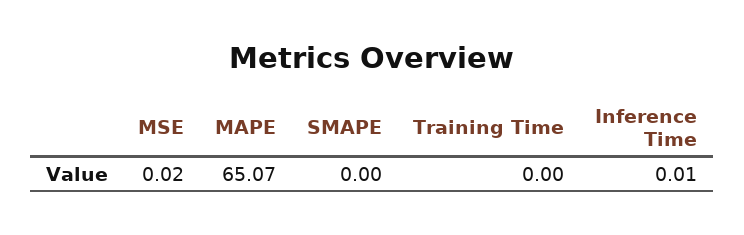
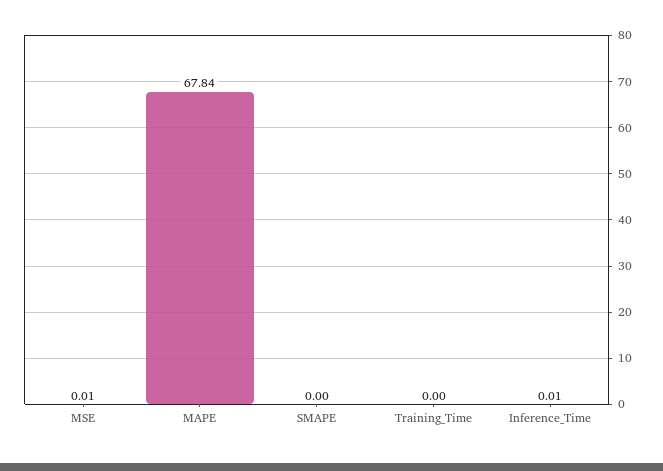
  {
-   "MSE": 0.02,
+   "MSE": 0.01,
-   "MAPE": 65.07,
+   "MAPE": 67.84,
    "SMAPE": 0,
    "Training Time": 0,
    "Inference Time": 0.01
  }

